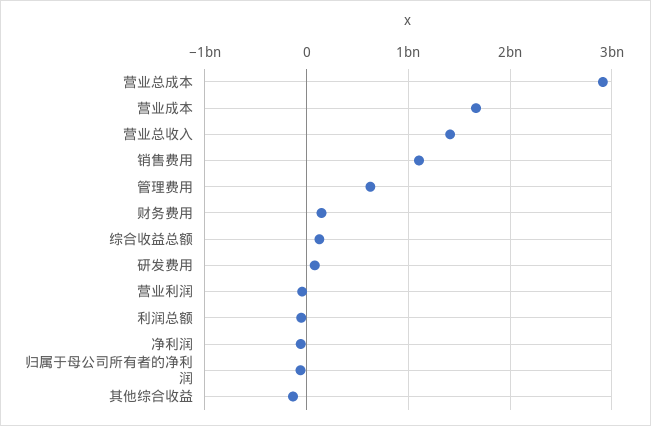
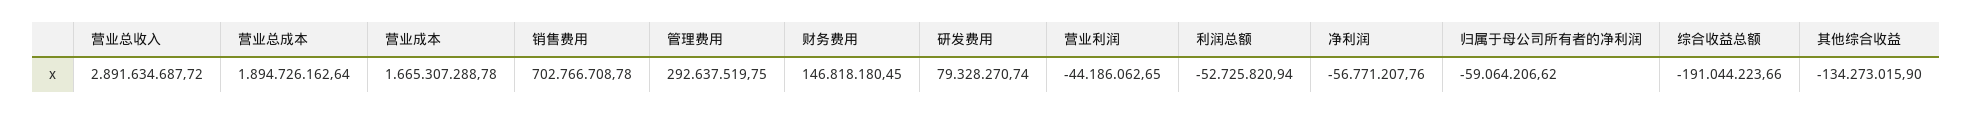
  {
-   "营业总成本": 2900000000,
+   "营业总成本": 1894726162.64,
    "营业成本": 1665307288.78,
-   "营业总收入": 1400000000,
+   "营业总收入": 2891634687.72,
-   "销售费用": 1100000000,
+   "销售费用": 702766708.78,
-   "管理费用": 600000000,
+   "管理费用": 292637519.75,
    "财务费用": 146818180.45,
-   "综合收益总额": 100000000,
+   "综合收益总额": -191044223.66,
    "研发费用": 79328270.74,
    "营业利润": -44186062.65,
    "利润总额": -52725820.94,
    "净利润": -56771207.76,
    "归属于母公司所有者的净利润": -59064206.62,
    "其他综合收益": -134273015.9
  }

